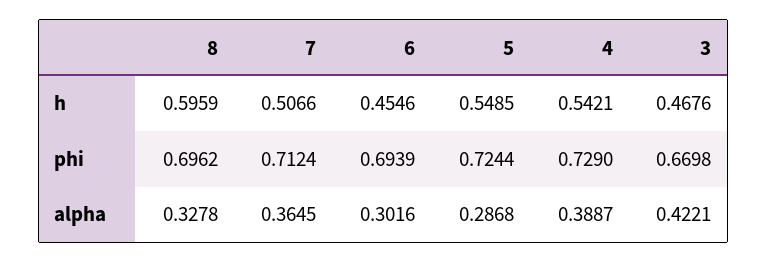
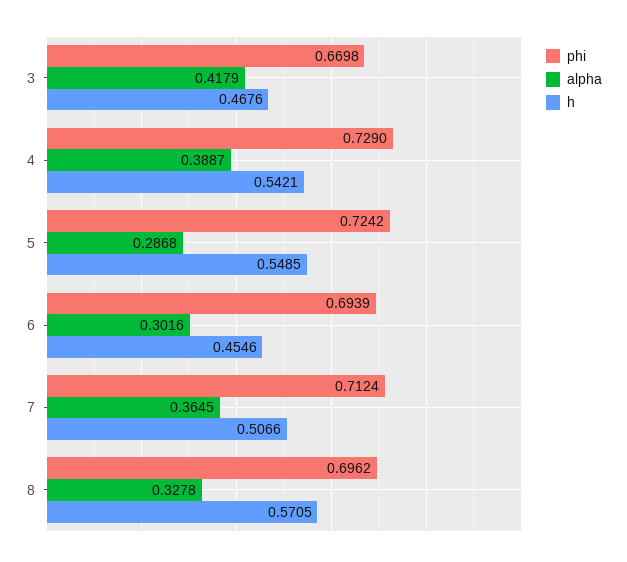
  {
    "h": {
-     "8": 0.5959,
+     "8": 0.5705,
      "7": 0.5066,
      "6": 0.4546,
      "5": 0.5485,
      "4": 0.5421,
      "3": 0.4676
    },
    "phi": {
      "8": 0.6962,
      "7": 0.7124,
      "6": 0.6939,
-     "5": 0.7244,
+     "5": 0.7242,
      "4": 0.729,
      "3": 0.6698
    },
    "alpha": {
      "8": 0.3278,
      "7": 0.3645,
      "6": 0.3016,
      "5": 0.2868,
      "4": 0.3887,
-     "3": 0.4221
+     "3": 0.4179
    }
  }

